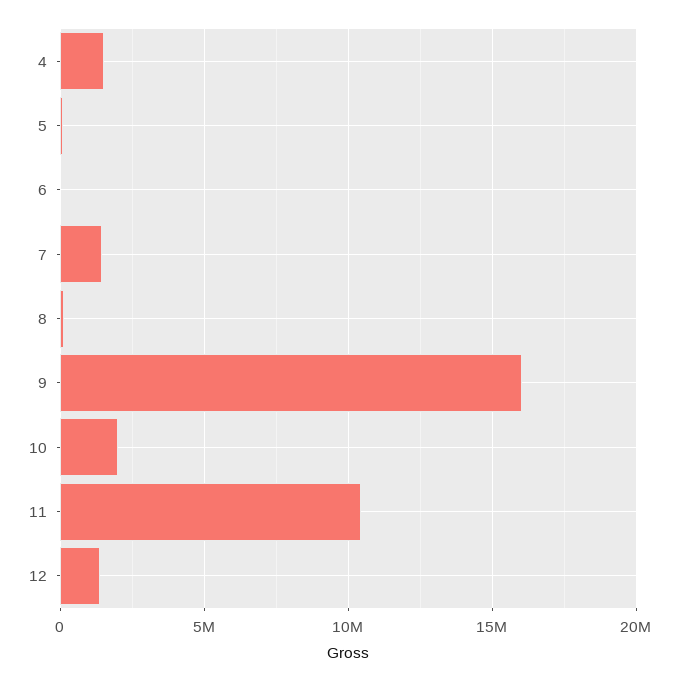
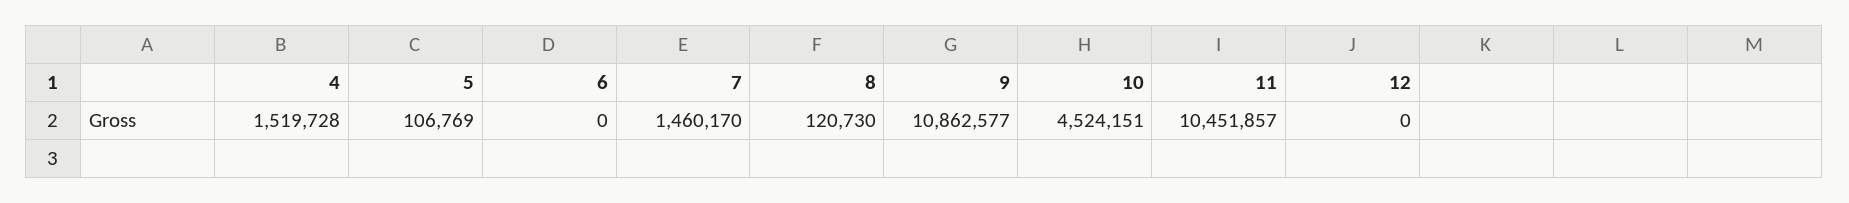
  {
    "4": 1519728,
    "5": 106769,
    "6": 0,
    "7": 1460170,
    "8": 120730,
-   "9": 16000000,
+   "9": 10862577,
-   "10": 2000000,
+   "10": 4524151,
    "11": 10451857,
-   "12": 1500000
+   "12": 0
  }

